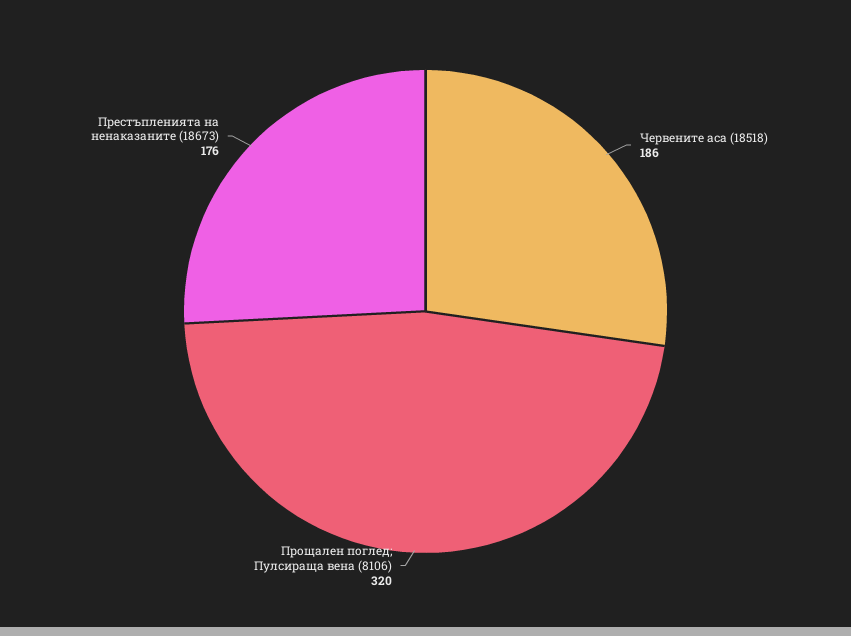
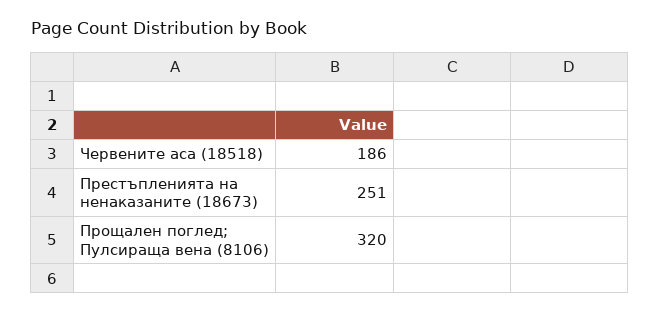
  {
    "Червените аса (18518)": 186,
    "Прощален поглед; Пулсираща вена (8106)": 320,
-   "Престъпленията на ненаказаните (18673)": 176
+   "Престъпленията на ненаказаните (18673)": 251
  }

